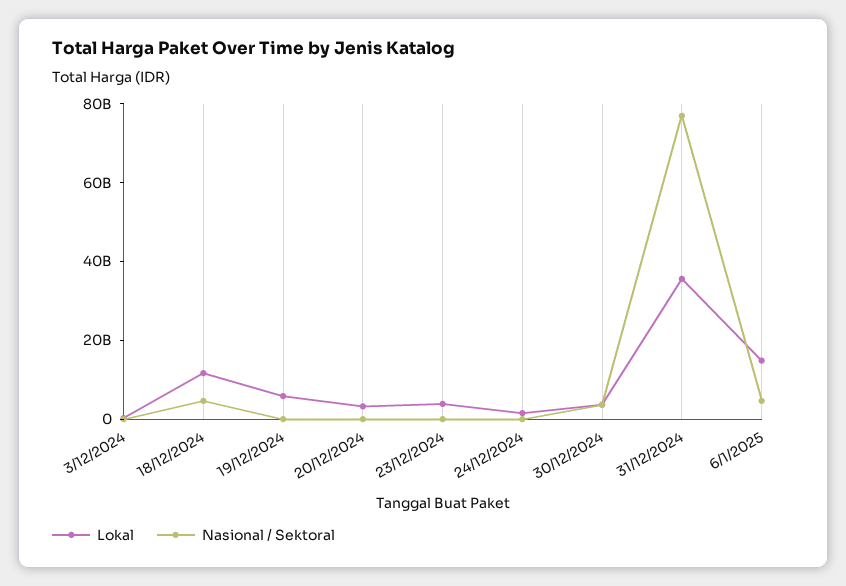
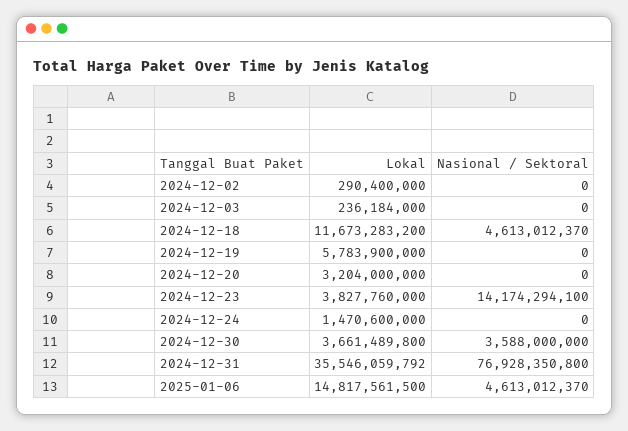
  {
    "Lokal": {
      "3/12/2024": 236184000,
      "18/12/2024": 11673283200,
      "19/12/2024": 5783900000,
      "20/12/2024": 3204000000,
      "23/12/2024": 3827760000,
      "24/12/2024": 1470600000,
      "30/12/2024": 3661489800,
      "31/12/2024": 35546059792,
-     "6/1/2025": 14817561500
+     "6/1/2025": 14817561500,
+     "2024-12-02": 290400000
    },
    "Nasional / Sektoral": {
      "3/12/2024": 0,
      "18/12/2024": 4613012370,
      "19/12/2024": 0,
      "20/12/2024": 0,
-     "23/12/2024": 0,
+     "23/12/2024": 14174294100,
      "24/12/2024": 0,
      "30/12/2024": 3588000000,
      "31/12/2024": 76928350800,
-     "6/1/2025": 4613012370
+     "6/1/2025": 4613012370,
+     "2024-12-02": 0
    }
  }

